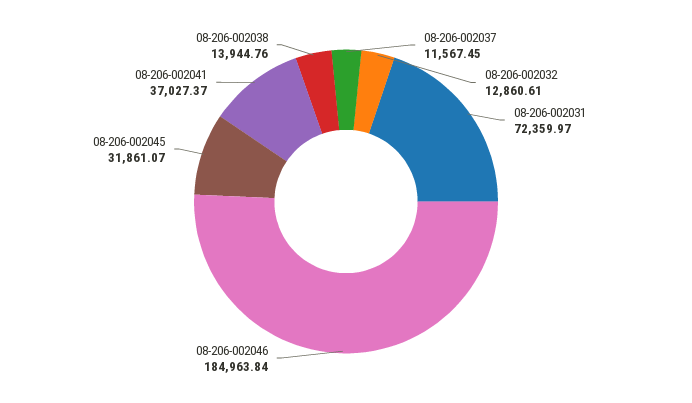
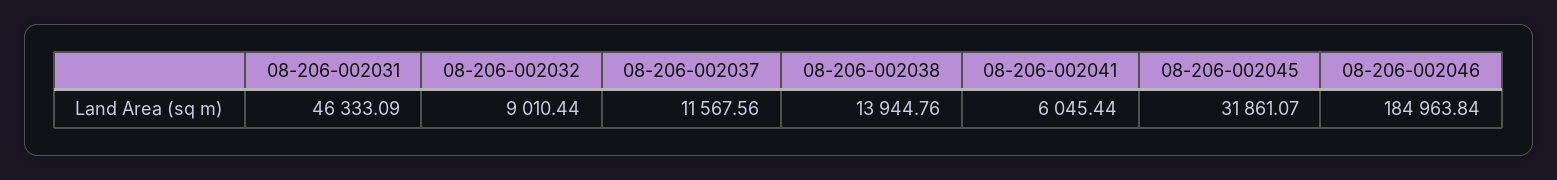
  {
-   "08-206-002037": 11567.45,
+   "08-206-002037": 11567.56,
-   "08-206-002032": 12860.61,
+   "08-206-002032": 9010.44,
-   "08-206-002031": 72359.97,
+   "08-206-002031": 46333.09,
    "08-206-002046": 184963.84,
    "08-206-002045": 31861.07,
-   "08-206-002041": 37027.37,
+   "08-206-002041": 6045.44,
    "08-206-002038": 13944.76
  }

